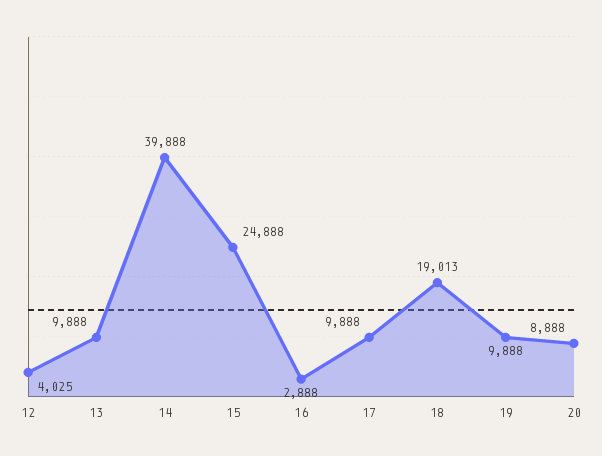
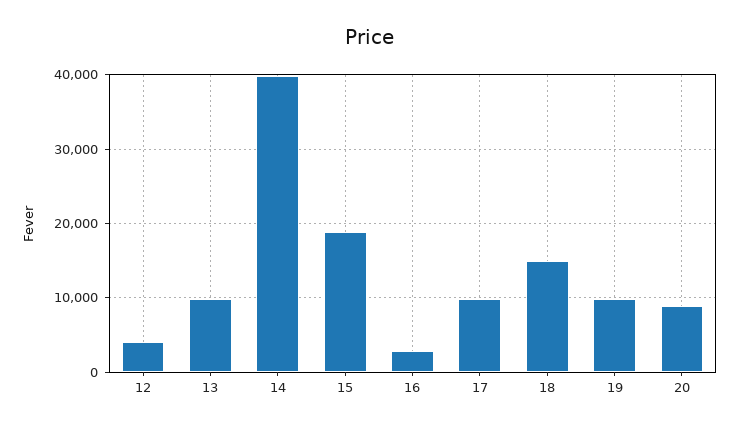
  {
    "12": 4025,
    "13": 9888,
    "14": 39888,
-   "15": 24888,
+   "15": 19000,
    "16": 2888,
    "17": 9888,
-   "18": 19013,
+   "18": 15000,
    "19": 9888,
    "20": 8888
  }

